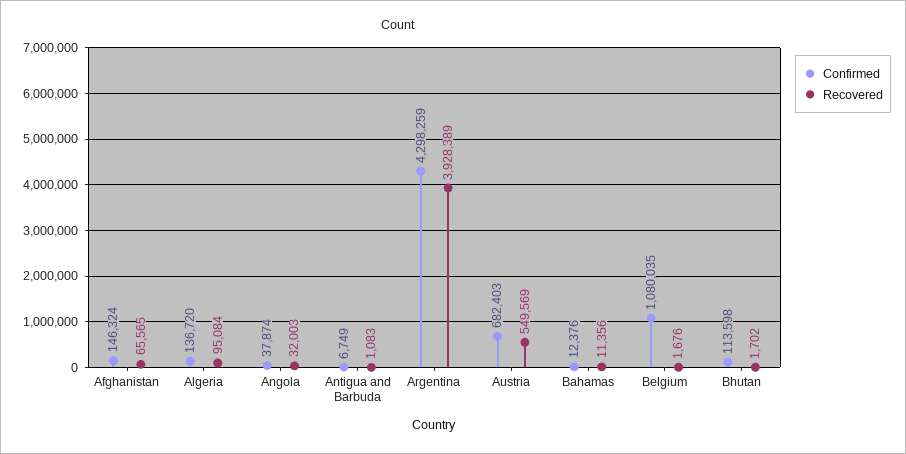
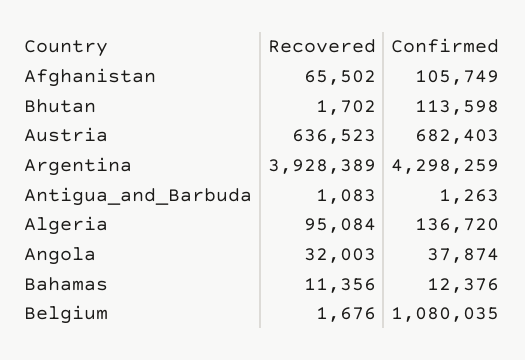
  {
    "Confirmed": {
-     "Afghanistan": 146324,
+     "Afghanistan": 105749,
      "Algeria": 136720,
      "Angola": 37874,
-     "Antigua and Barbuda": 6749,
+     "Antigua and Barbuda": 1263,
      "Argentina": 4298259,
      "Austria": 682403,
      "Bahamas": 12376,
      "Belgium": 1080035,
      "Bhutan": 113598
    },
    "Recovered": {
-     "Afghanistan": 65565,
+     "Afghanistan": 65502,
      "Algeria": 95084,
      "Angola": 32003,
      "Antigua and Barbuda": 1083,
      "Argentina": 3928389,
-     "Austria": 549569,
+     "Austria": 636523,
      "Bahamas": 11356,
      "Belgium": 1676,
      "Bhutan": 1702
    }
  }

